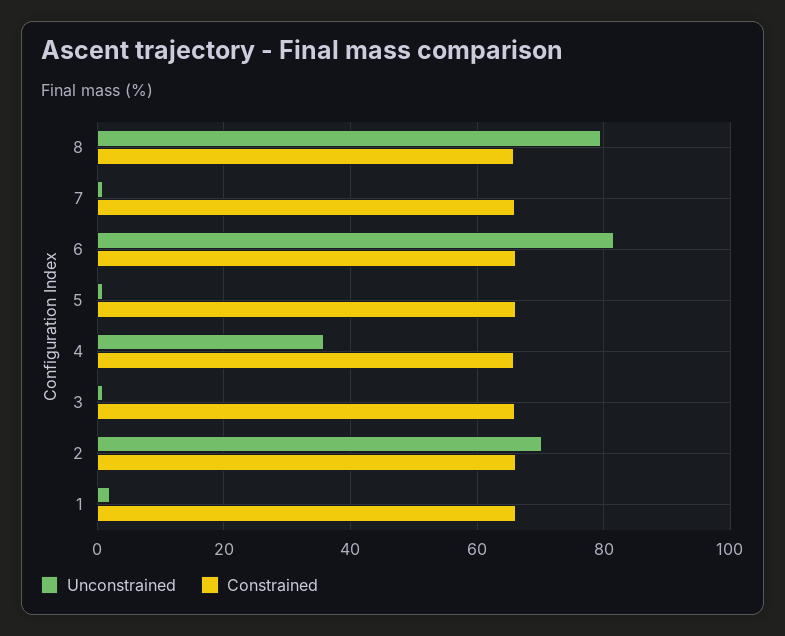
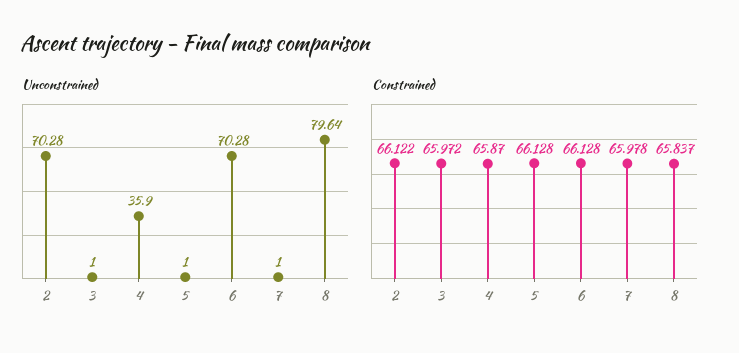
  {
    "Unconstrained": {
      "8": 79.64,
      "7": 1,
-     "6": 82,
+     "6": 70.28,
      "5": 1,
      "4": 35.9,
      "3": 1,
-     "2": 70.28,
+     "2": 70.28
-     "1": 2
    },
    "Constrained": {
      "8": 65.837,
      "7": 65.978,
      "6": 66.128,
      "5": 66.128,
      "4": 65.87,
      "3": 65.972,
-     "2": 66.122,
+     "2": 66.122
-     "1": 66
    }
  }

